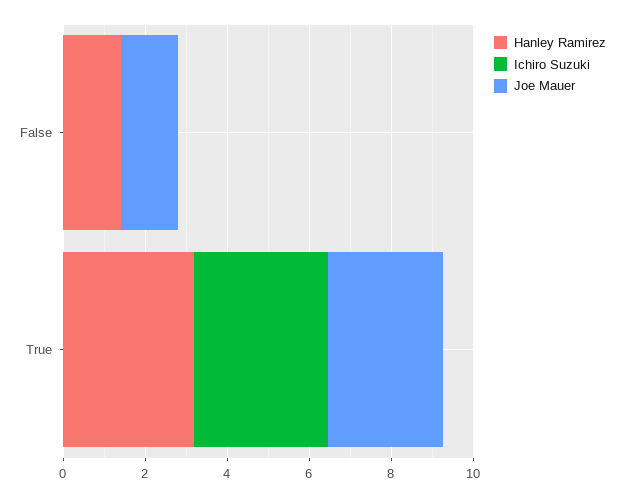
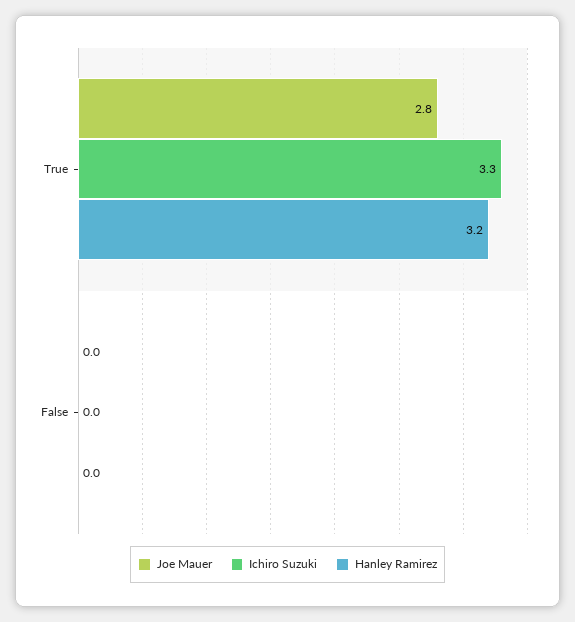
  {
    "Hanley Ramirez": {
-     "False": 1.5,
+     "False": 0,
      "True": 3.2
    },
    "Ichiro Suzuki": {
      "False": 0,
      "True": 3.3
    },
    "Joe Mauer": {
-     "False": 1.5,
+     "False": 0,
      "True": 2.8
    }
  }

